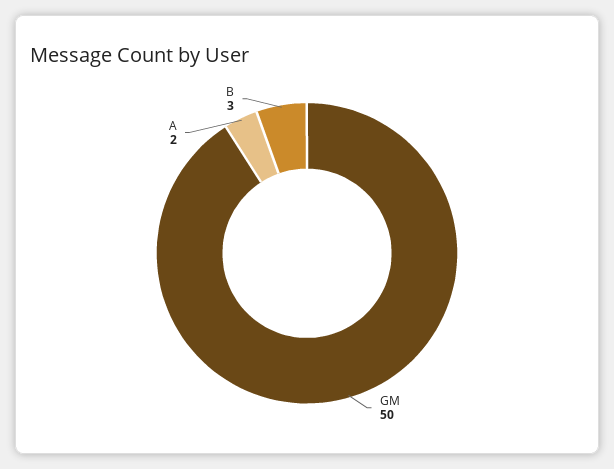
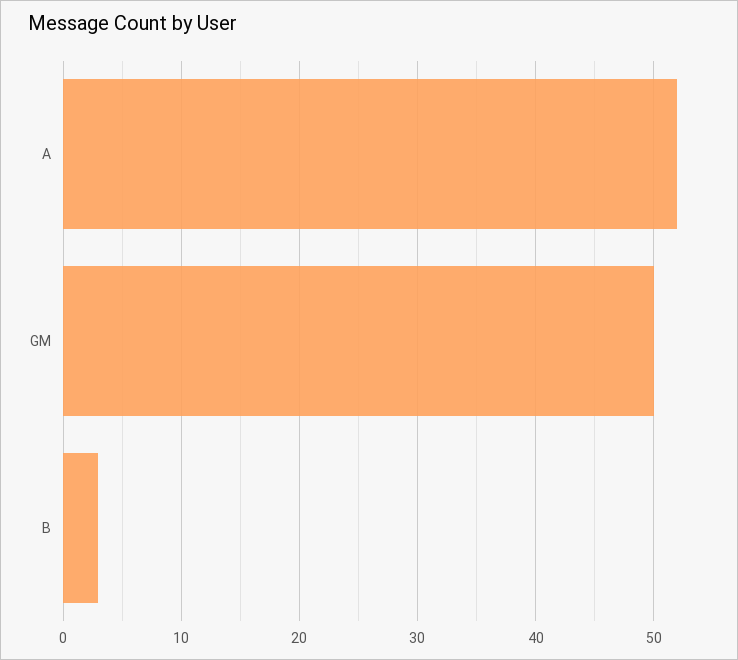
  {
    "GM": 50,
-   "A": 2,
+   "A": 52,
    "B": 3
  }

